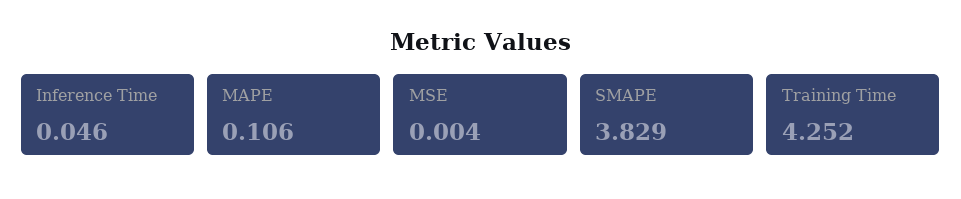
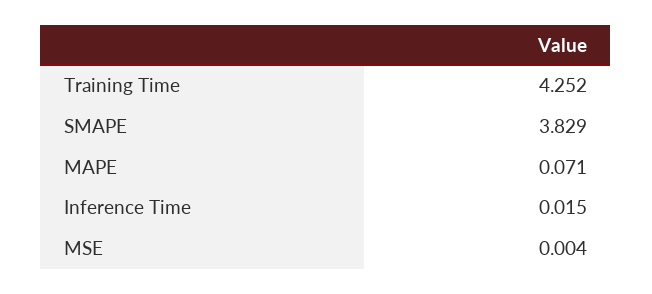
  {
-   "Inference Time": 0.046,
+   "Inference Time": 0.015,
-   "MAPE": 0.106,
+   "MAPE": 0.071,
    "MSE": 0.004,
    "SMAPE": 3.829,
    "Training Time": 4.252
  }

